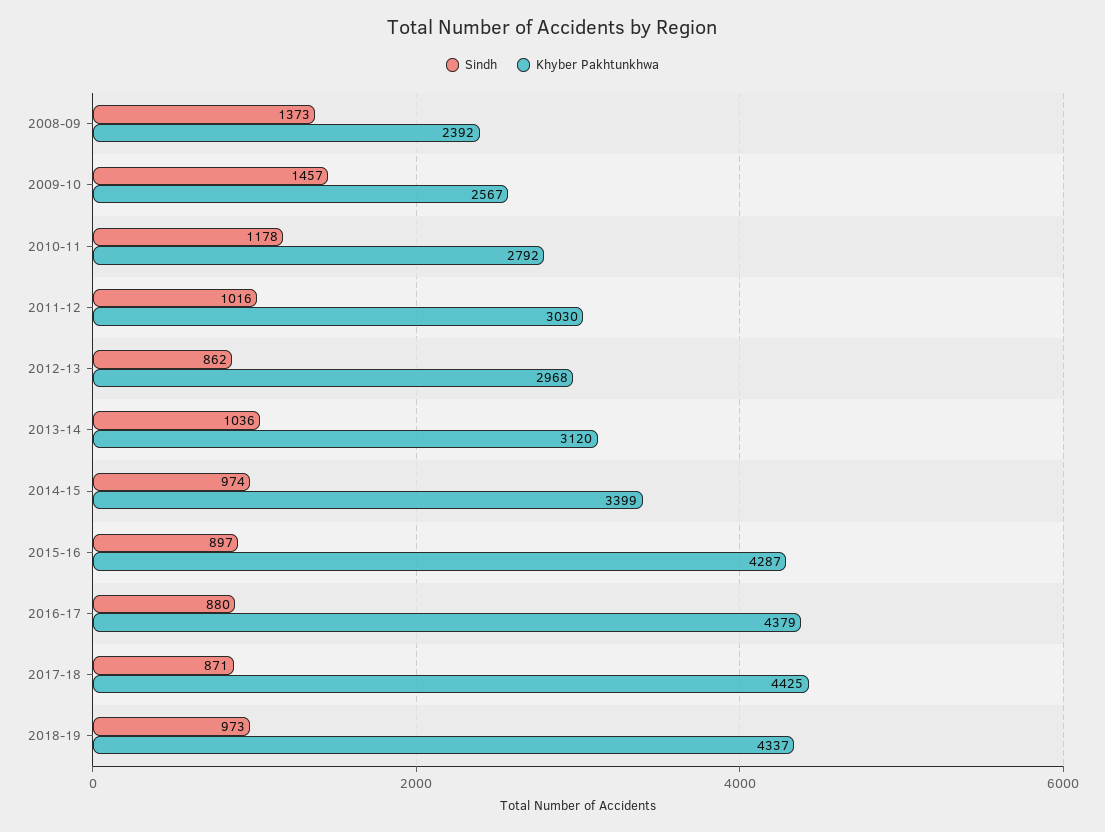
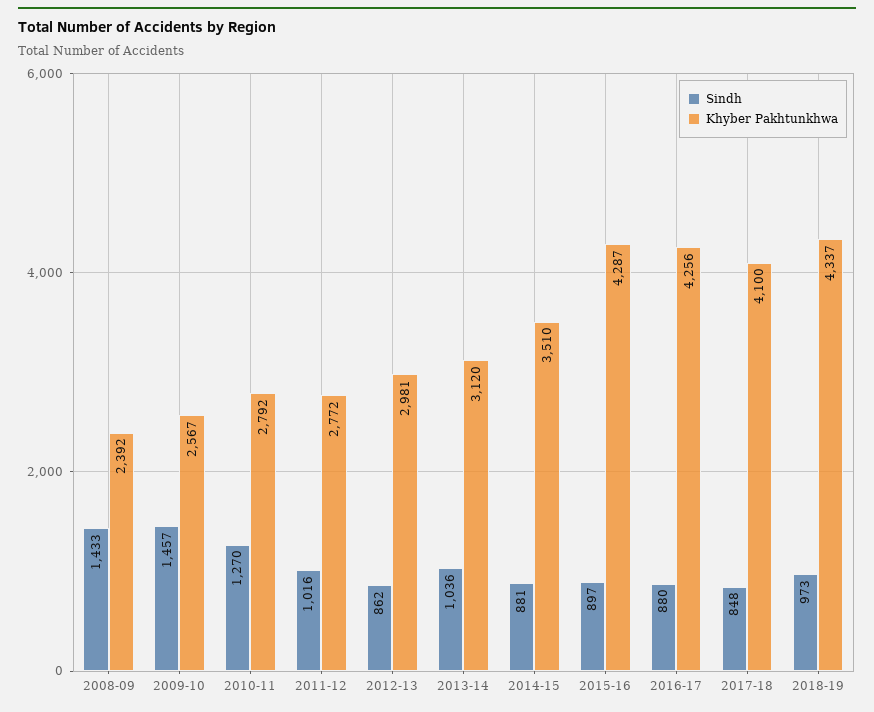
  {
    "Sindh": {
-     "2008-09": 1373,
+     "2008-09": 1433,
      "2009-10": 1457,
-     "2010-11": 1178,
+     "2010-11": 1270,
      "2011-12": 1016,
      "2012-13": 862,
      "2013-14": 1036,
-     "2014-15": 974,
+     "2014-15": 881,
      "2015-16": 897,
      "2016-17": 880,
-     "2017-18": 871,
+     "2017-18": 848,
      "2018-19": 973
    },
    "Khyber Pakhtunkhwa": {
      "2008-09": 2392,
      "2009-10": 2567,
      "2010-11": 2792,
-     "2011-12": 3030,
+     "2011-12": 2772,
-     "2012-13": 2968,
+     "2012-13": 2981,
      "2013-14": 3120,
-     "2014-15": 3399,
+     "2014-15": 3510,
      "2015-16": 4287,
-     "2016-17": 4379,
+     "2016-17": 4256,
-     "2017-18": 4425,
+     "2017-18": 4100,
      "2018-19": 4337
    }
  }

